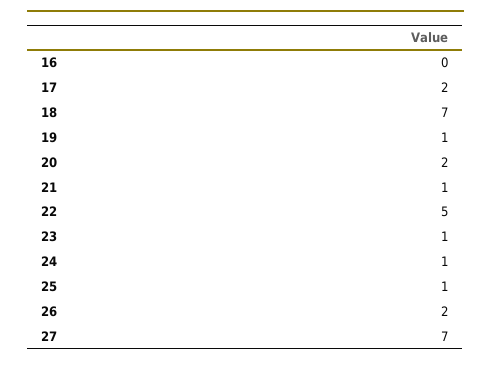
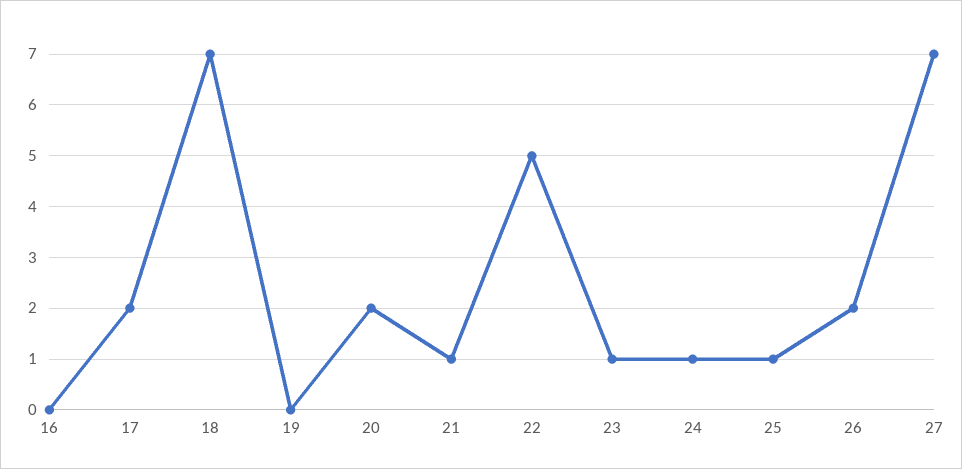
  {
    "16": 0,
    "17": 2,
    "18": 7,
-   "19": 1,
+   "19": 0,
    "20": 2,
    "21": 1,
    "22": 5,
    "23": 1,
    "24": 1,
    "25": 1,
    "26": 2,
    "27": 7
  }

